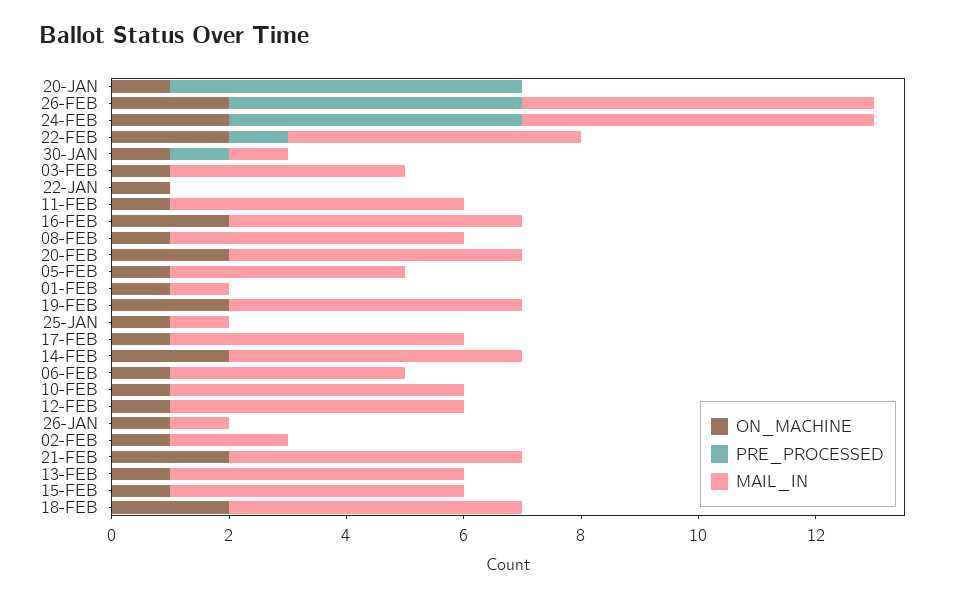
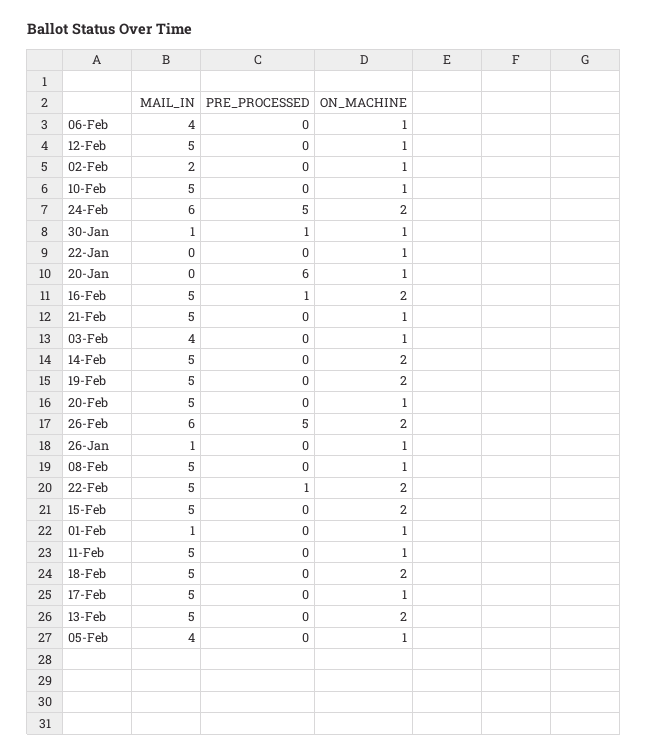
  {
    "ON_MACHINE": {
      "20-JAN": 1,
      "26-FEB": 2,
      "24-FEB": 2,
      "22-FEB": 2,
      "30-JAN": 1,
      "03-FEB": 1,
      "22-JAN": 1,
      "11-FEB": 1,
      "16-FEB": 2,
      "08-FEB": 1,
-     "20-FEB": 2,
+     "20-FEB": 1,
      "05-FEB": 1,
      "01-FEB": 1,
      "19-FEB": 2,
-     "25-JAN": 1,
      "17-FEB": 1,
      "14-FEB": 2,
      "06-FEB": 1,
      "10-FEB": 1,
      "12-FEB": 1,
      "26-JAN": 1,
      "02-FEB": 1,
-     "21-FEB": 2,
+     "21-FEB": 1,
-     "13-FEB": 1,
+     "13-FEB": 2,
-     "15-FEB": 1,
+     "15-FEB": 2,
      "18-FEB": 2
    },
    "PRE_PROCESSED": {
      "20-JAN": 6,
      "26-FEB": 5,
      "24-FEB": 5,
      "22-FEB": 1,
      "30-JAN": 1,
      "03-FEB": 0,
      "22-JAN": 0,
      "11-FEB": 0,
-     "16-FEB": 0,
+     "16-FEB": 1,
      "08-FEB": 0,
      "20-FEB": 0,
      "05-FEB": 0,
      "01-FEB": 0,
      "19-FEB": 0,
-     "25-JAN": 0,
      "17-FEB": 0,
      "14-FEB": 0,
      "06-FEB": 0,
      "10-FEB": 0,
      "12-FEB": 0,
      "26-JAN": 0,
      "02-FEB": 0,
      "21-FEB": 0,
      "13-FEB": 0,
      "15-FEB": 0,
      "18-FEB": 0
    },
    "MAIL_IN": {
      "20-JAN": 0,
      "26-FEB": 6,
      "24-FEB": 6,
      "22-FEB": 5,
      "30-JAN": 1,
      "03-FEB": 4,
      "22-JAN": 0,
      "11-FEB": 5,
      "16-FEB": 5,
      "08-FEB": 5,
      "20-FEB": 5,
      "05-FEB": 4,
      "01-FEB": 1,
      "19-FEB": 5,
-     "25-JAN": 1,
      "17-FEB": 5,
      "14-FEB": 5,
      "06-FEB": 4,
      "10-FEB": 5,
      "12-FEB": 5,
      "26-JAN": 1,
      "02-FEB": 2,
      "21-FEB": 5,
      "13-FEB": 5,
      "15-FEB": 5,
      "18-FEB": 5
    }
  }

